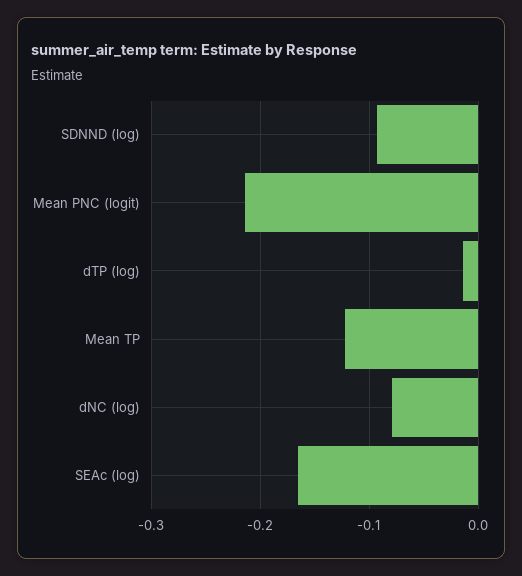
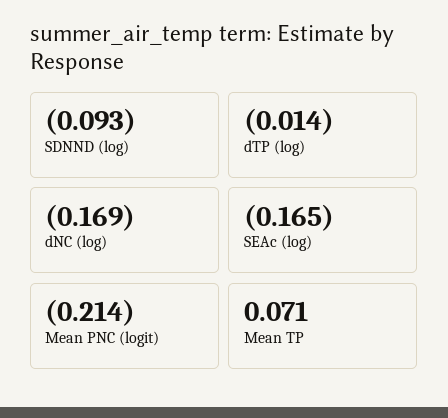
  {
    "SDNND (log)": -0.093,
    "Mean PNC (logit)": -0.214,
    "dTP (log)": -0.014,
-   "Mean TP": -0.12,
+   "Mean TP": 0.071,
-   "dNC (log)": -0.08,
+   "dNC (log)": -0.169,
    "SEAc (log)": -0.165
  }

